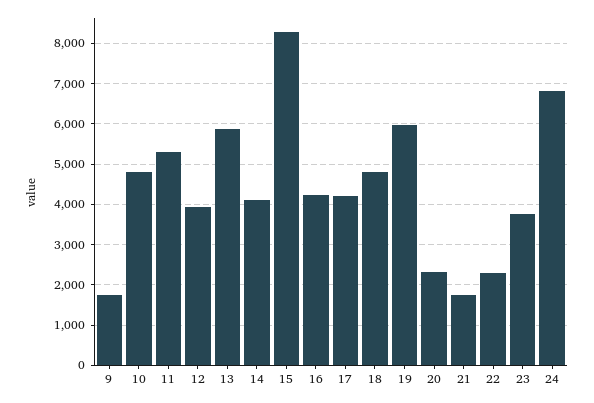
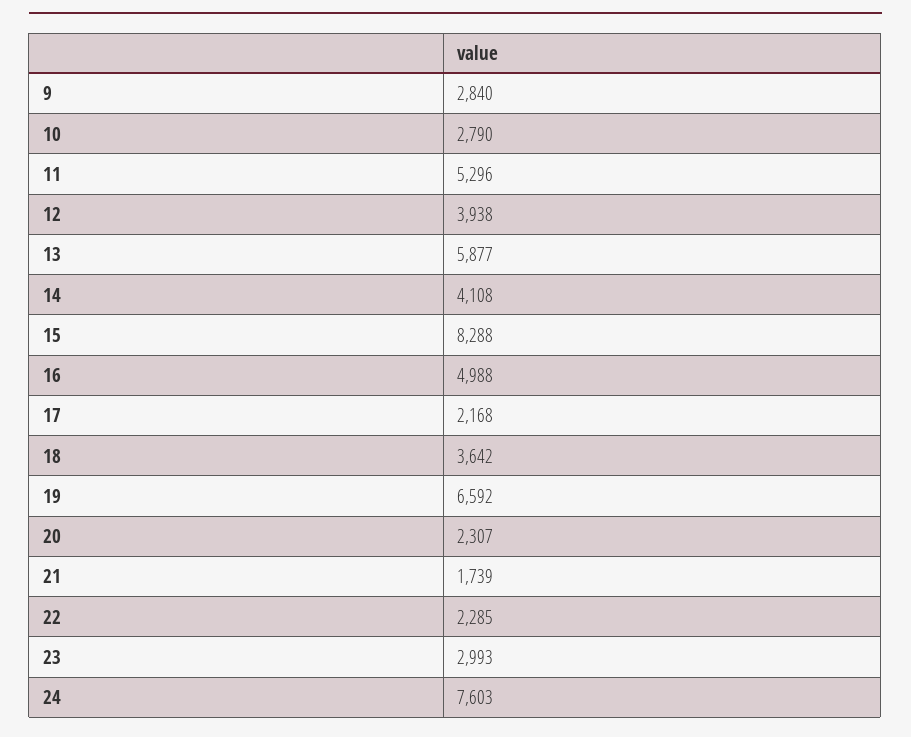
  {
-   "9": 1800,
+   "9": 2840,
-   "10": 4800,
+   "10": 2790,
    "11": 5296,
    "12": 3938,
    "13": 5877,
    "14": 4108,
    "15": 8288,
-   "16": 4200,
+   "16": 4988,
-   "17": 4200,
+   "17": 2168,
-   "18": 4800,
+   "18": 3642,
-   "19": 6000,
+   "19": 6592,
    "20": 2307,
    "21": 1739,
    "22": 2285,
-   "23": 3800,
+   "23": 2993,
-   "24": 6800
+   "24": 7603
  }

